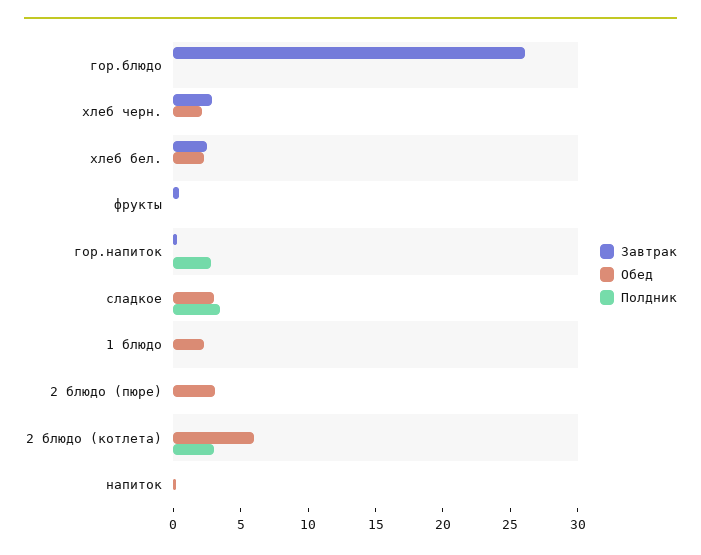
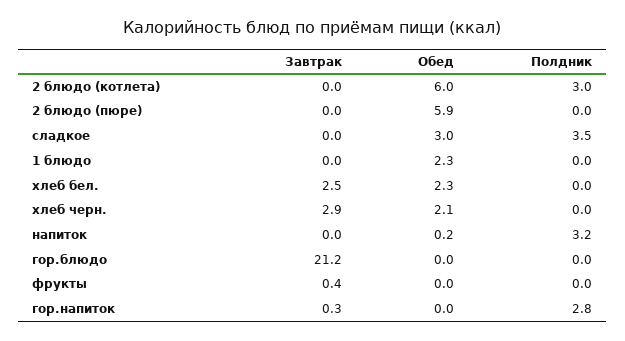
  {
    "Завтрак": {
-     "гор.блюдо": 26,
+     "гор.блюдо": 21.2,
      "хлеб черн.": 2.9,
      "хлеб бел.": 2.5,
      "фрукты": 0.4,
      "гор.напиток": 0.3,
      "сладкое": 0,
      "1 блюдо": 0,
      "2 блюдо (пюре)": 0,
      "2 блюдо (котлета)": 0,
      "напиток": 0
    },
    "Обед": {
      "гор.блюдо": 0,
      "хлеб черн.": 2.1,
      "хлеб бел.": 2.3,
      "фрукты": 0,
      "гор.напиток": 0,
      "сладкое": 3,
      "1 блюдо": 2.3,
-     "2 блюдо (пюре)": 3,
+     "2 блюдо (пюре)": 5.9,
      "2 блюдо (котлета)": 6,
      "напиток": 0.2
    },
    "Полдник": {
      "гор.блюдо": 0,
      "хлеб черн.": 0,
      "хлеб бел.": 0,
      "фрукты": 0,
      "гор.напиток": 2.8,
      "сладкое": 3.5,
      "1 блюдо": 0,
      "2 блюдо (пюре)": 0,
      "2 блюдо (котлета)": 3,
-     "напиток": 0
+     "напиток": 3.2
    }
  }

